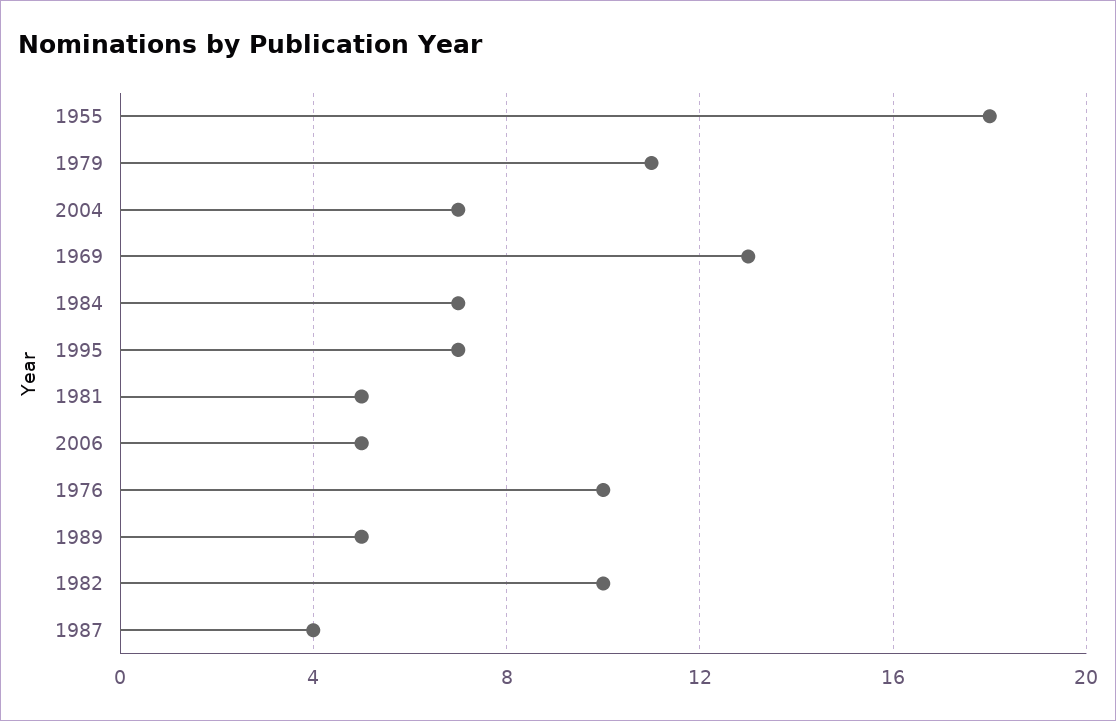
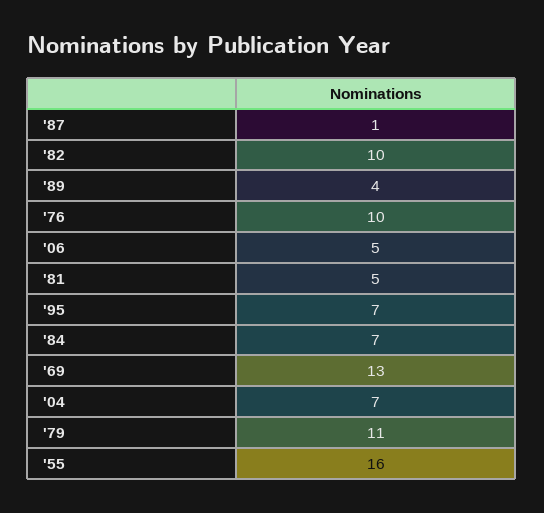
  {
-   "1955": 18,
+   "1955": 16,
    "1979": 11,
    "2004": 7,
    "1969": 13,
    "1984": 7,
    "1995": 7,
    "1981": 5,
    "2006": 5,
    "1976": 10,
-   "1989": 5,
+   "1989": 4,
    "1982": 10,
-   "1987": 4
+   "1987": 1
  }

